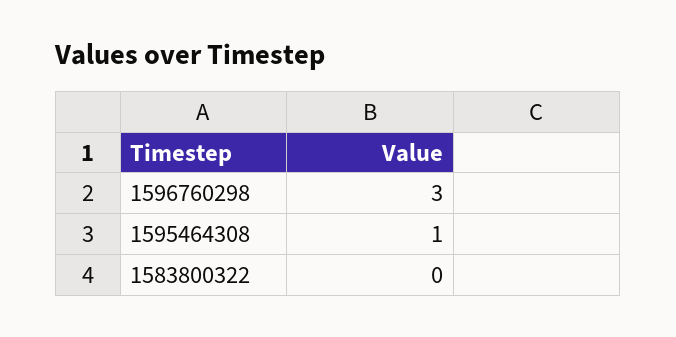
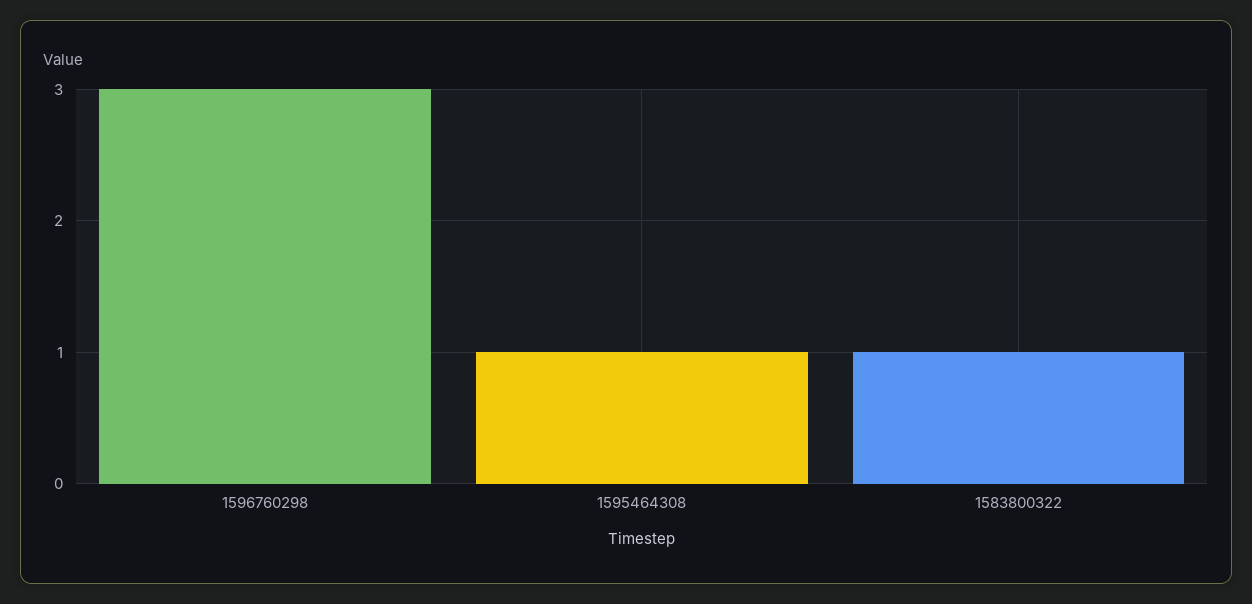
  {
    "1596760298": 3,
    "1595464308": 1,
-   "1583800322": 0
+   "1583800322": 1
  }

